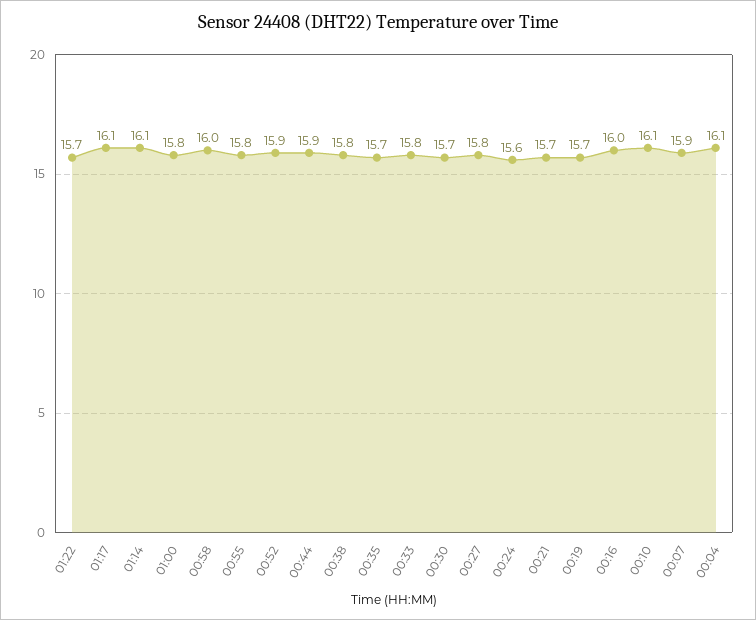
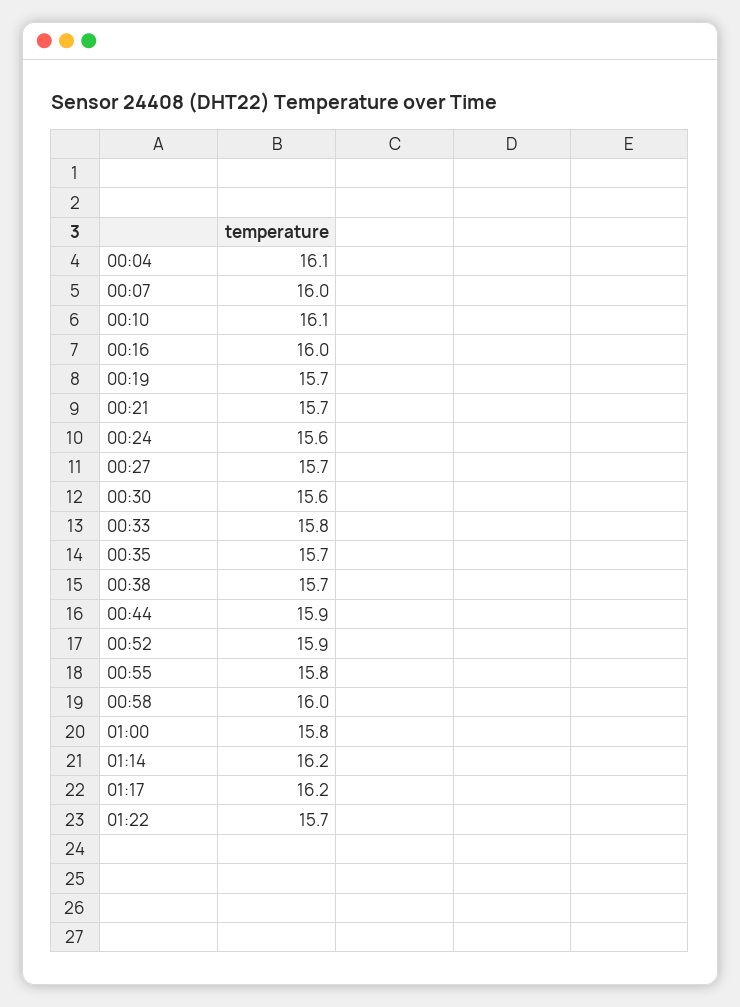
  {
    "01:22": 15.7,
-   "01:17": 16.1,
+   "01:17": 16.2,
-   "01:14": 16.1,
+   "01:14": 16.2,
    "01:00": 15.8,
    "00:58": 16,
    "00:55": 15.8,
    "00:52": 15.9,
    "00:44": 15.9,
-   "00:38": 15.8,
+   "00:38": 15.7,
    "00:35": 15.7,
    "00:33": 15.8,
-   "00:30": 15.7,
+   "00:30": 15.6,
-   "00:27": 15.8,
+   "00:27": 15.7,
    "00:24": 15.6,
    "00:21": 15.7,
    "00:19": 15.7,
    "00:16": 16,
    "00:10": 16.1,
-   "00:07": 15.9,
+   "00:07": 16,
    "00:04": 16.1
  }

